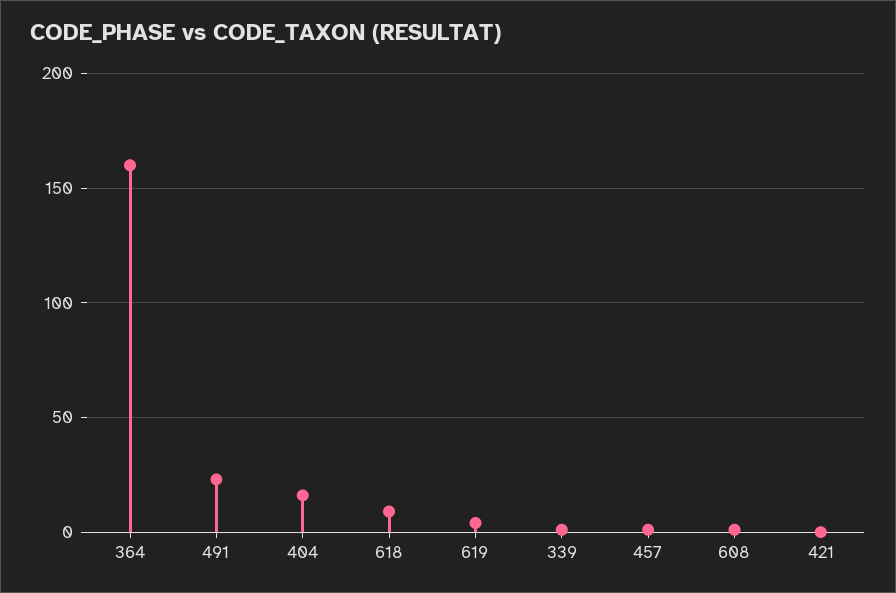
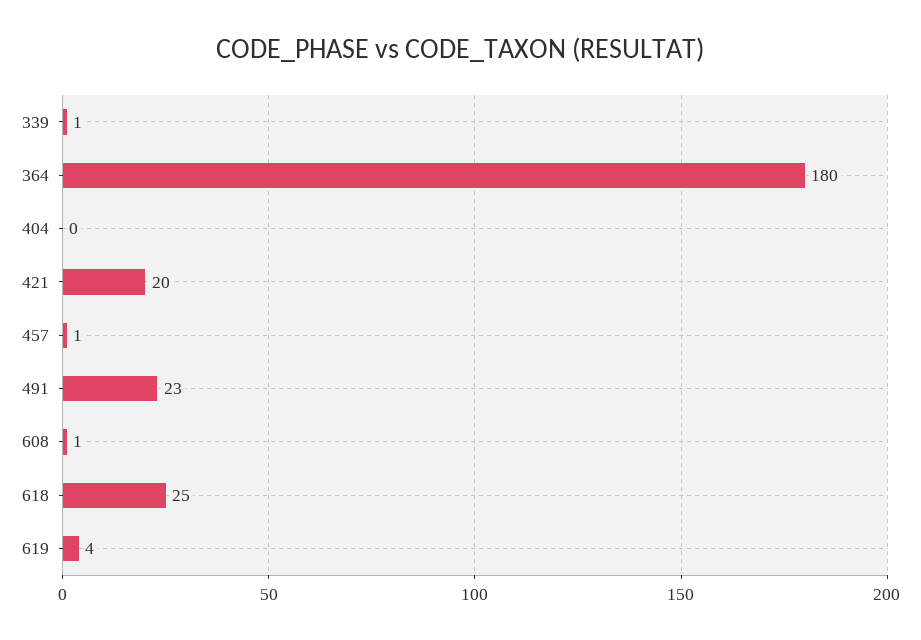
  {
-   "364": 160,
+   "364": 180,
    "491": 23,
-   "404": 15,
+   "404": 0,
-   "618": 10,
+   "618": 25,
    "619": 4,
    "339": 1,
    "457": 1,
    "608": 1,
-   "421": 0
+   "421": 20
  }

